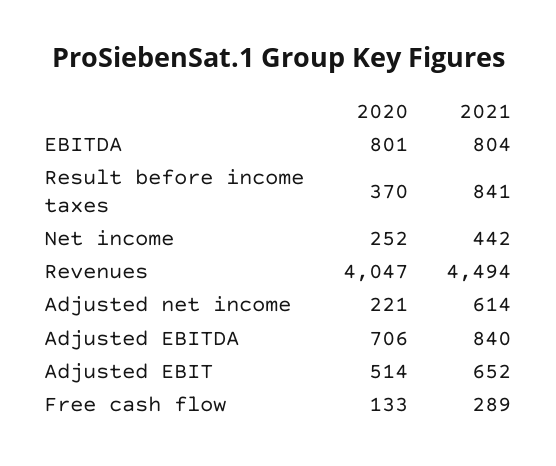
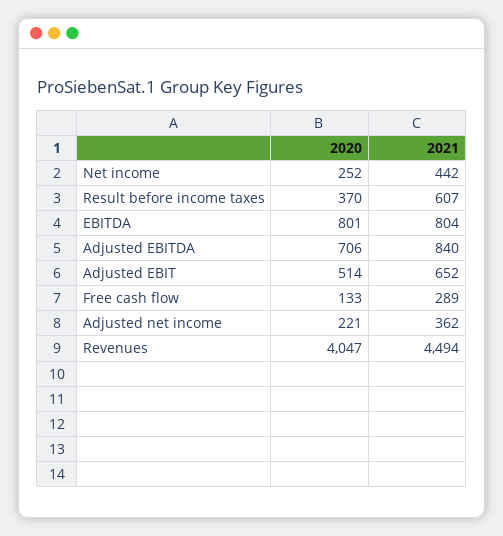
  {
    "2020": {
      "EBITDA": 801,
      "Result before income taxes": 370,
      "Net income": 252,
      "Revenues": 4047,
      "Adjusted net income": 221,
      "Adjusted EBITDA": 706,
      "Adjusted EBIT": 514,
      "Free cash flow": 133
    },
    "2021": {
      "EBITDA": 804,
-     "Result before income taxes": 841,
+     "Result before income taxes": 607,
      "Net income": 442,
      "Revenues": 4494,
-     "Adjusted net income": 614,
+     "Adjusted net income": 362,
      "Adjusted EBITDA": 840,
      "Adjusted EBIT": 652,
      "Free cash flow": 289
    }
  }

